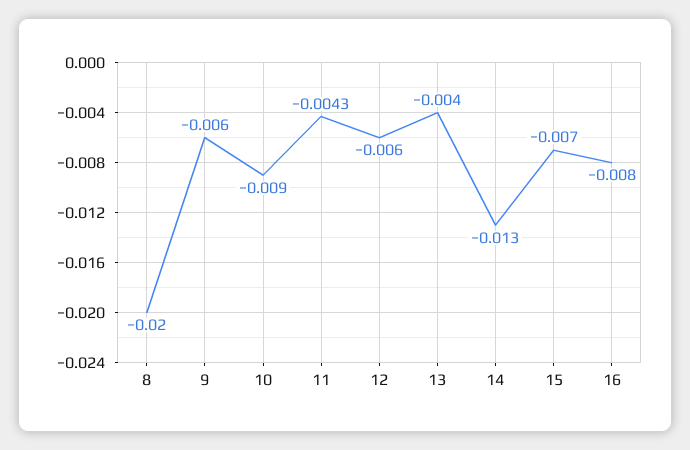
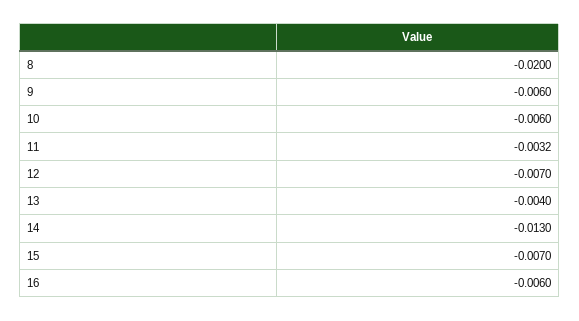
  {
    "8": -0.02,
    "9": -0.006,
-   "10": -0.009,
+   "10": -0.006,
-   "11": -0.0043,
+   "11": -0.0032,
-   "12": -0.006,
+   "12": -0.007,
    "13": -0.004,
    "14": -0.013,
    "15": -0.007,
-   "16": -0.008
+   "16": -0.006
  }

